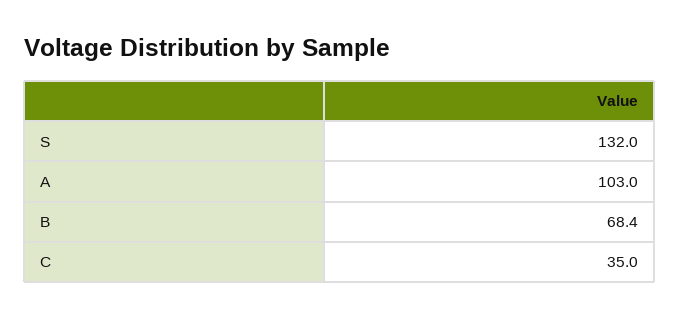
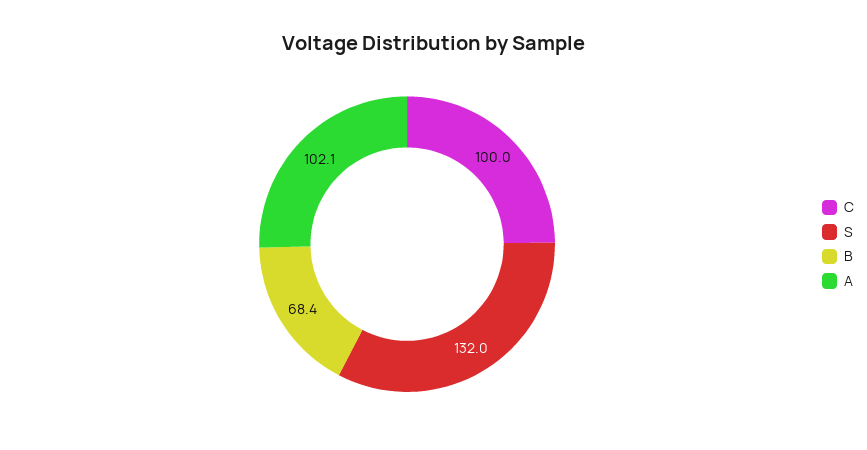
  {
    "S": 132,
-   "A": 103,
+   "A": 102.1,
    "B": 68.4,
-   "C": 35
+   "C": 100
  }

